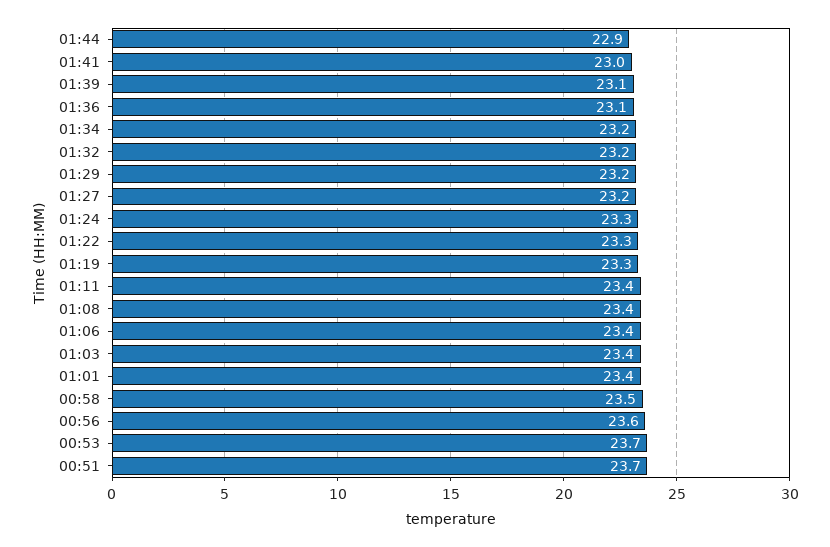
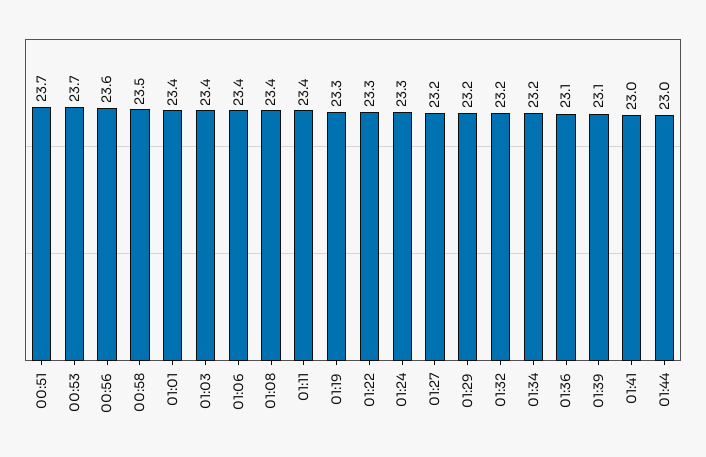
  {
-   "01:44": 22.9,
+   "01:44": 23,
    "01:41": 23,
    "01:39": 23.1,
    "01:36": 23.1,
    "01:34": 23.2,
    "01:32": 23.2,
    "01:29": 23.2,
    "01:27": 23.2,
    "01:24": 23.3,
    "01:22": 23.3,
    "01:19": 23.3,
    "01:11": 23.4,
    "01:08": 23.4,
    "01:06": 23.4,
    "01:03": 23.4,
    "01:01": 23.4,
    "00:58": 23.5,
    "00:56": 23.6,
    "00:53": 23.7,
    "00:51": 23.7
  }

